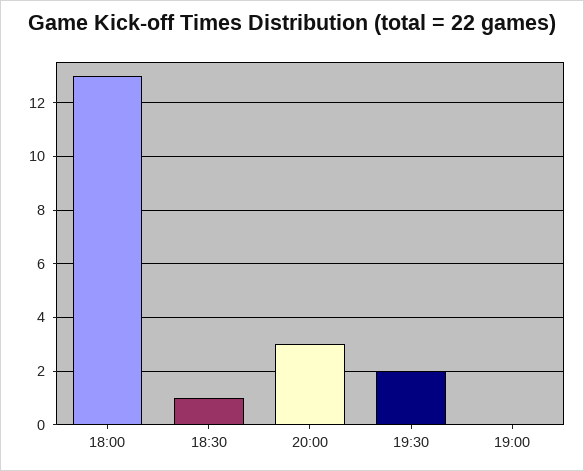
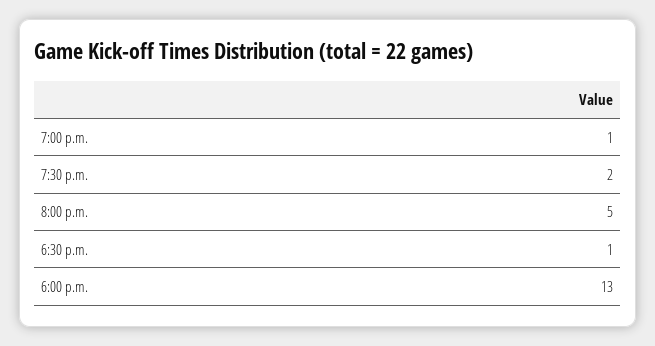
  {
    "18:00": 13,
    "18:30": 1,
-   "20:00": 3,
+   "20:00": 5,
    "19:30": 2,
-   "19:00": 0
+   "19:00": 1
  }

